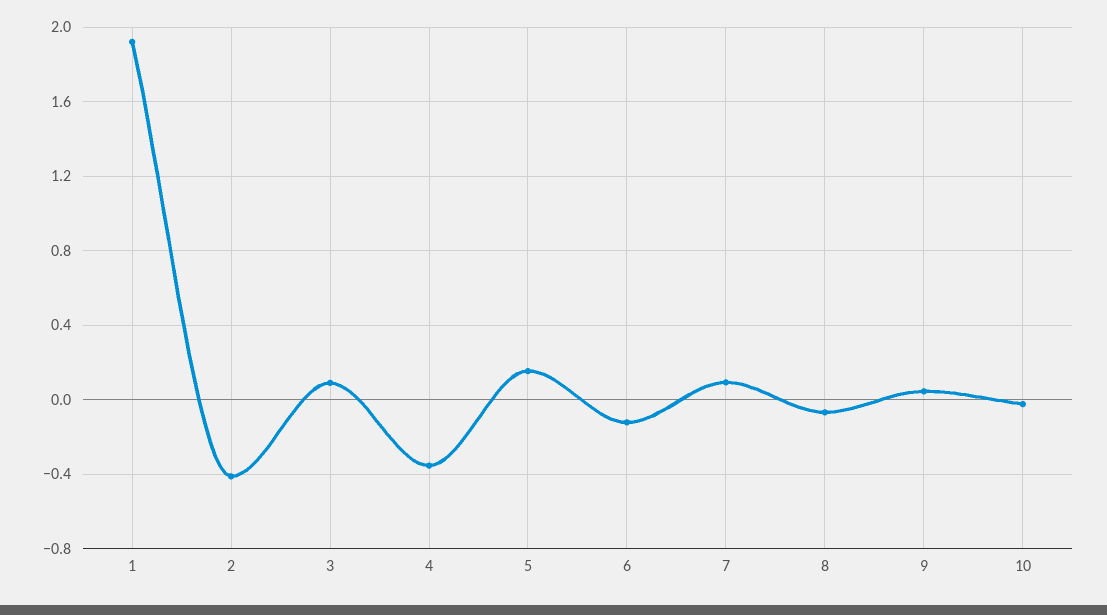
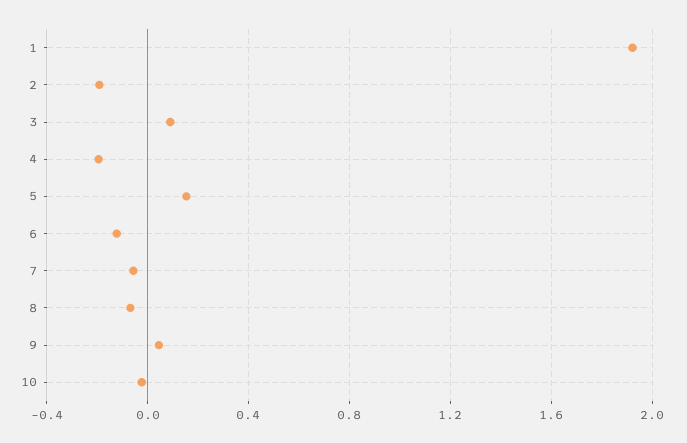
  {
    "1": 1.9,
-   "2": -0.4,
+   "2": -0.2,
    "3": 0.1,
-   "4": -0.35,
+   "4": -0.2,
    "5": 0.15,
    "6": -0.1,
-   "7": 0.1,
+   "7": -0.05,
    "8": -0.05,
    "9": 0.05,
    "10": 0
  }

